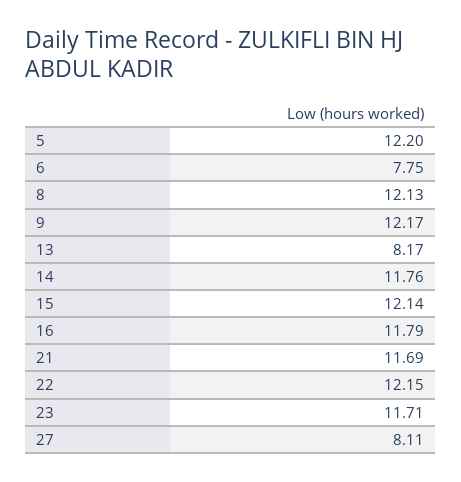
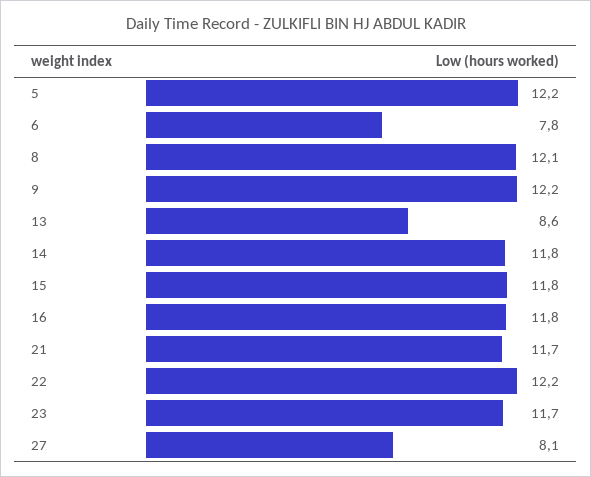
  {
    "5": 12.2,
    "6": 7.75,
    "8": 12.13,
    "9": 12.17,
-   "13": 8.17,
+   "13": 8.6,
    "14": 11.76,
-   "15": 12.14,
+   "15": 11.8,
    "16": 11.79,
    "21": 11.69,
    "22": 12.15,
    "23": 11.71,
    "27": 8.11
  }

